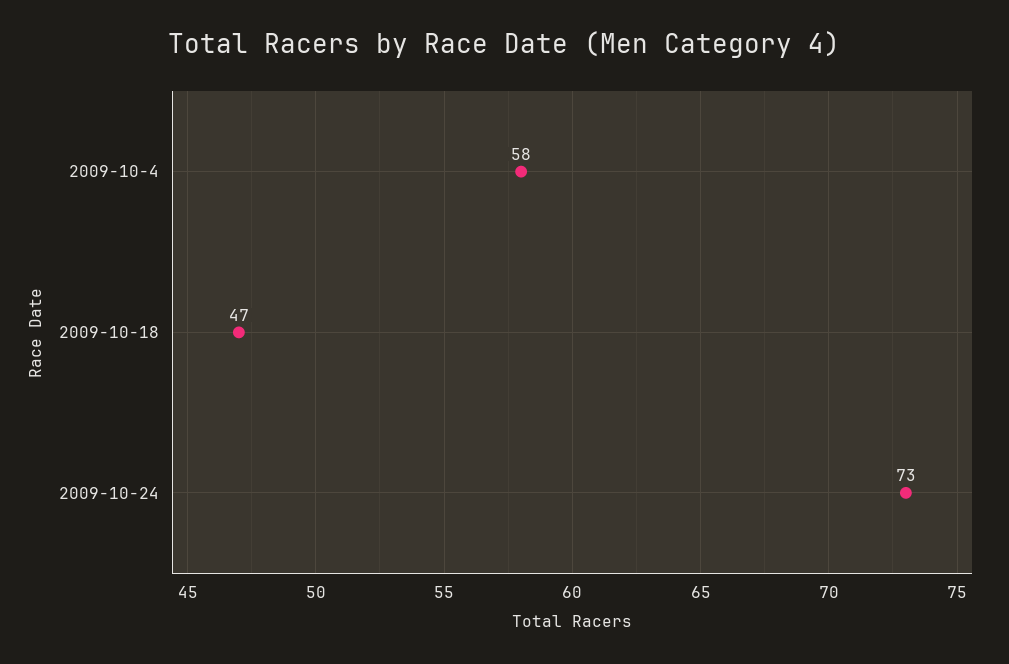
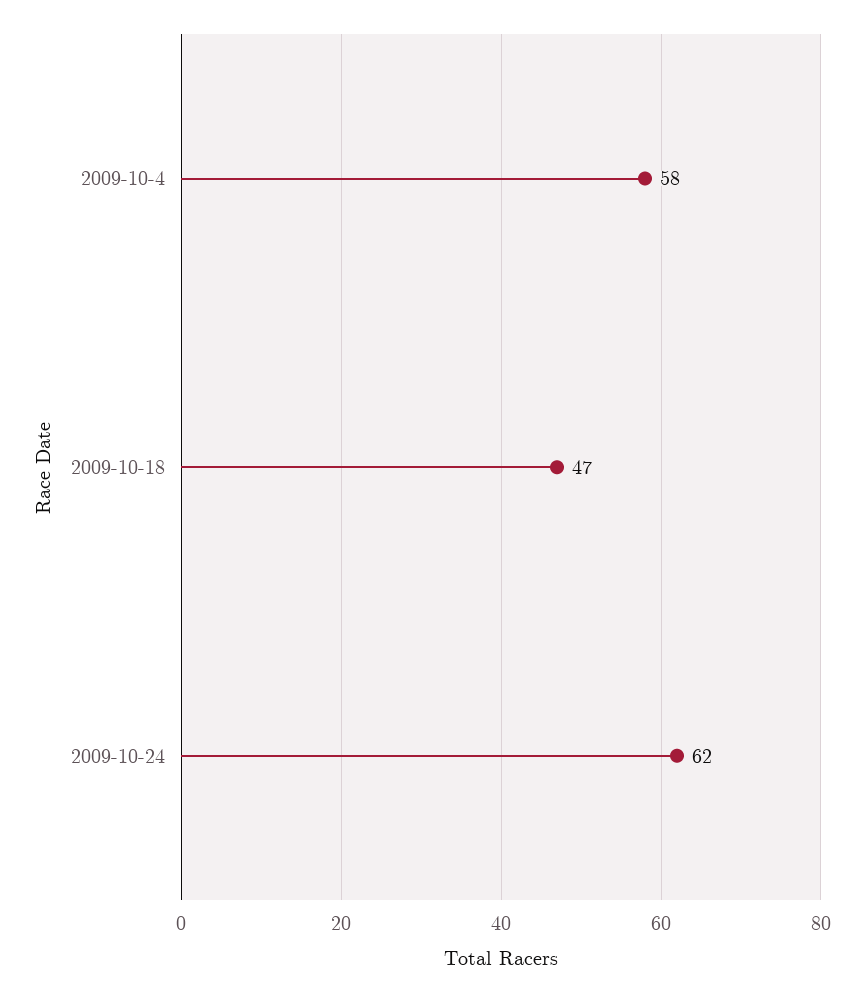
  {
    "2009-10-4": 58,
    "2009-10-18": 47,
-   "2009-10-24": 73
+   "2009-10-24": 62
  }

